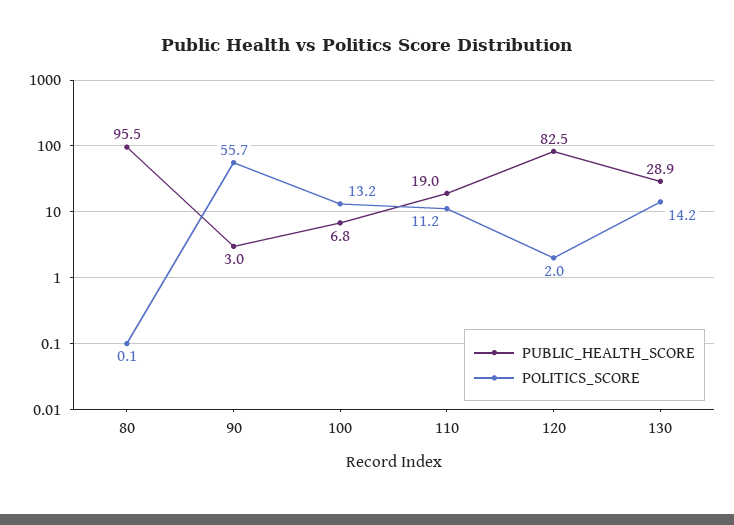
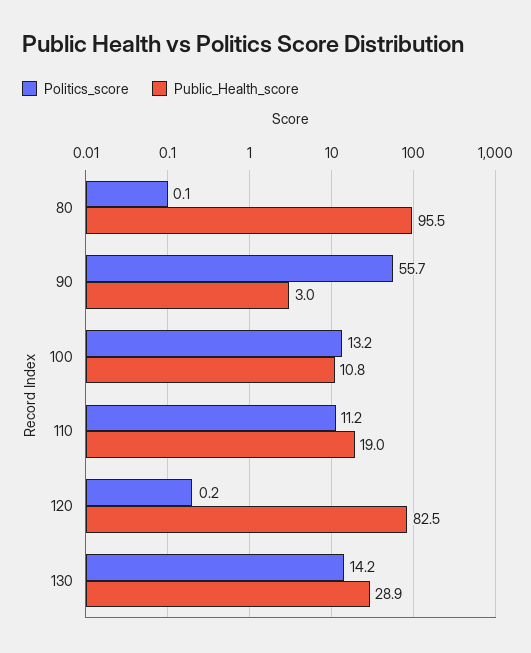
  {
    "PUBLIC_HEALTH_SCORE": {
      "80": 95.5,
      "90": 3,
-     "100": 6.8,
+     "100": 10.8,
      "110": 19,
      "120": 82.5,
      "130": 28.9
    },
    "POLITICS_SCORE": {
      "80": 0.1,
      "90": 55.7,
      "100": 13.2,
      "110": 11.2,
-     "120": 2,
+     "120": 0.2,
      "130": 14.2
    }
  }

